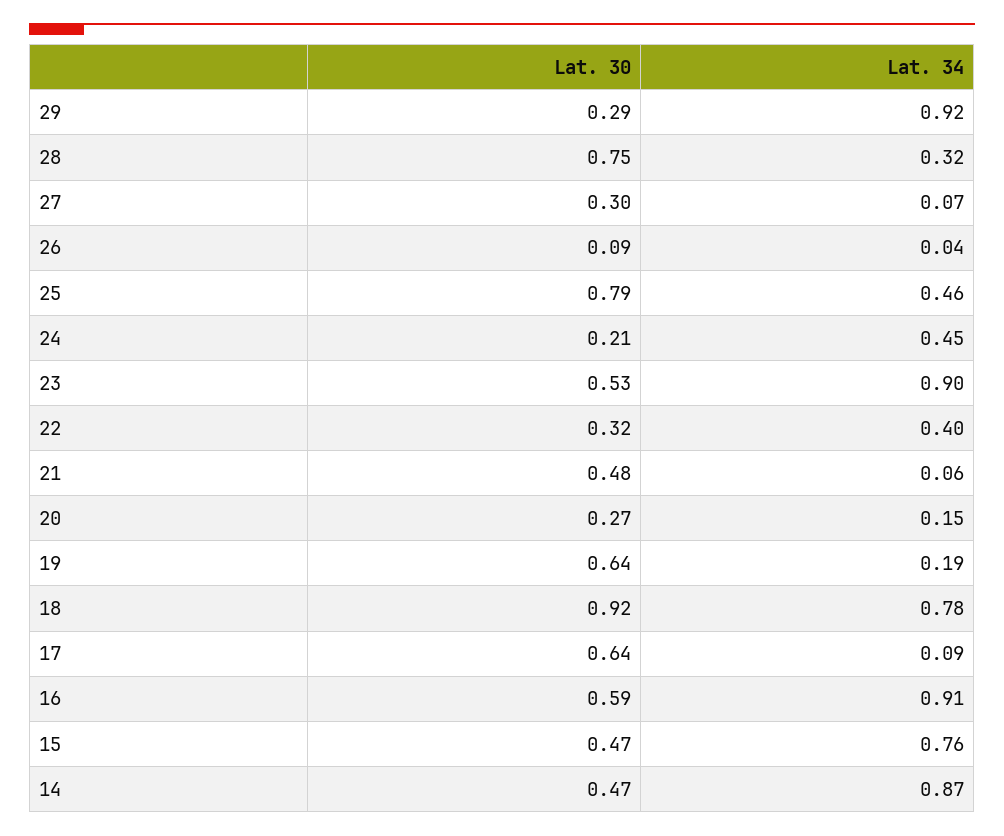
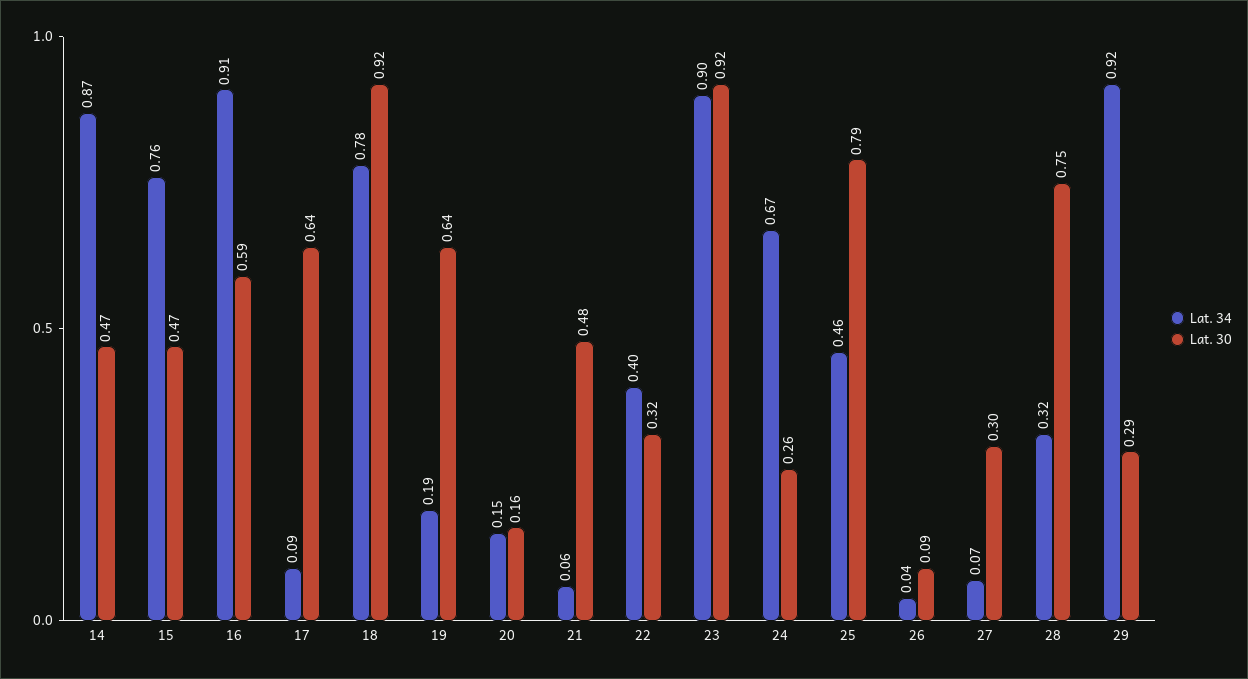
  {
    "Lat. 30": {
      "29": 0.29,
      "28": 0.75,
      "27": 0.3,
      "26": 0.09,
      "25": 0.79,
-     "24": 0.21,
+     "24": 0.26,
-     "23": 0.53,
+     "23": 0.92,
      "22": 0.32,
      "21": 0.48,
-     "20": 0.27,
+     "20": 0.16,
      "19": 0.64,
      "18": 0.92,
      "17": 0.64,
      "16": 0.59,
      "15": 0.47,
      "14": 0.47
    },
    "Lat. 34": {
      "29": 0.92,
      "28": 0.32,
      "27": 0.07,
      "26": 0.04,
      "25": 0.46,
-     "24": 0.45,
+     "24": 0.67,
      "23": 0.9,
      "22": 0.4,
      "21": 0.06,
      "20": 0.15,
      "19": 0.19,
      "18": 0.78,
      "17": 0.09,
      "16": 0.91,
      "15": 0.76,
      "14": 0.87
    }
  }

